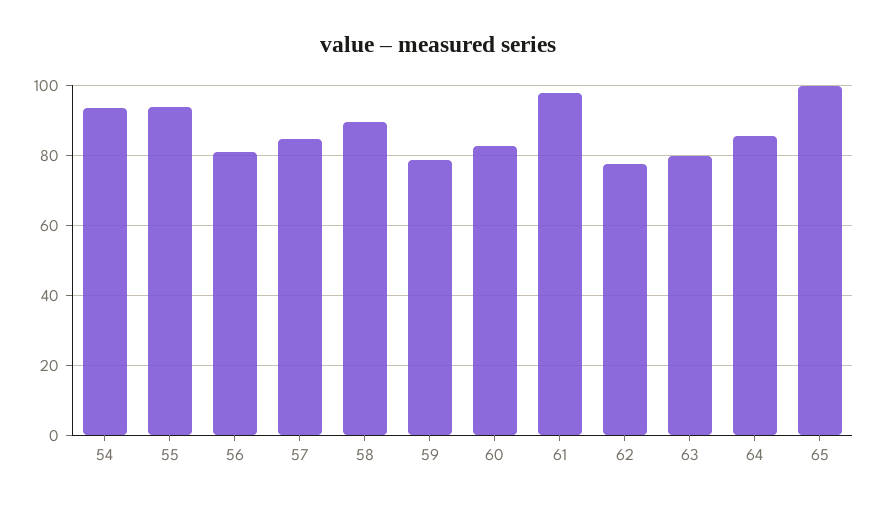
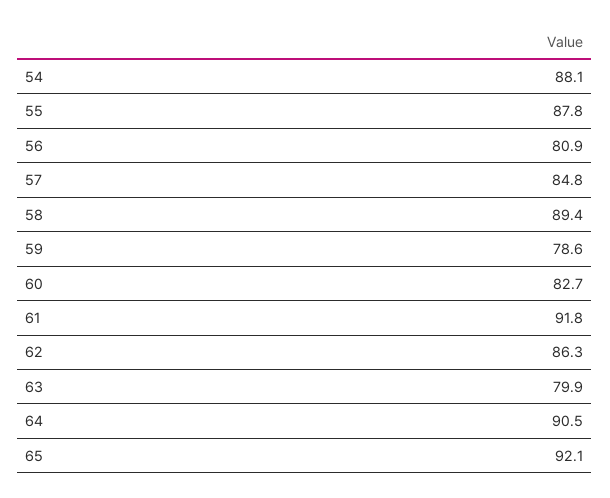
  {
-   "54": 94,
+   "54": 88.1,
-   "55": 94,
+   "55": 87.8,
    "56": 80.9,
    "57": 84.8,
    "58": 89.4,
    "59": 78.6,
    "60": 82.7,
-   "61": 98,
+   "61": 91.8,
-   "62": 78,
+   "62": 86.3,
    "63": 79.9,
-   "64": 86,
+   "64": 90.5,
-   "65": 100
+   "65": 92.1
  }

